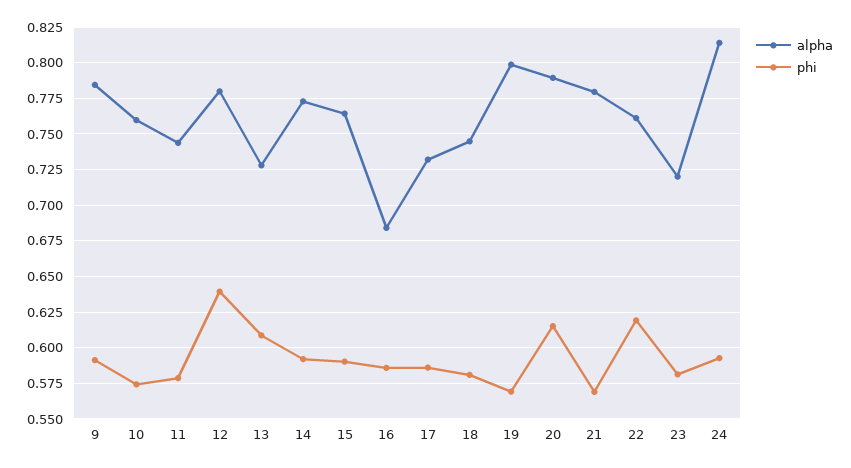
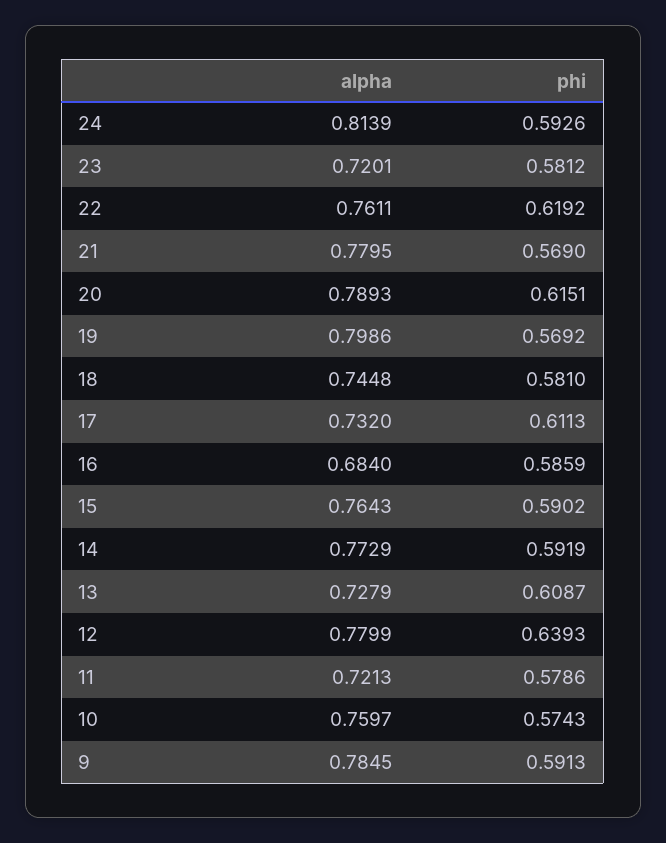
  {
    "alpha": {
      "9": 0.7845,
      "10": 0.7597,
-     "11": 0.745,
+     "11": 0.7213,
      "12": 0.7799,
      "13": 0.7279,
      "14": 0.7729,
      "15": 0.7643,
      "16": 0.684,
      "17": 0.732,
      "18": 0.7448,
      "19": 0.7986,
      "20": 0.7893,
      "21": 0.7795,
      "22": 0.7611,
      "23": 0.7201,
      "24": 0.8139
    },
    "phi": {
      "9": 0.5913,
      "10": 0.5743,
      "11": 0.5786,
      "12": 0.6393,
      "13": 0.6087,
      "14": 0.5919,
      "15": 0.5902,
      "16": 0.5859,
-     "17": 0.585,
+     "17": 0.6113,
      "18": 0.581,
      "19": 0.5692,
      "20": 0.6151,
      "21": 0.569,
      "22": 0.6192,
      "23": 0.5812,
      "24": 0.5926
    }
  }

